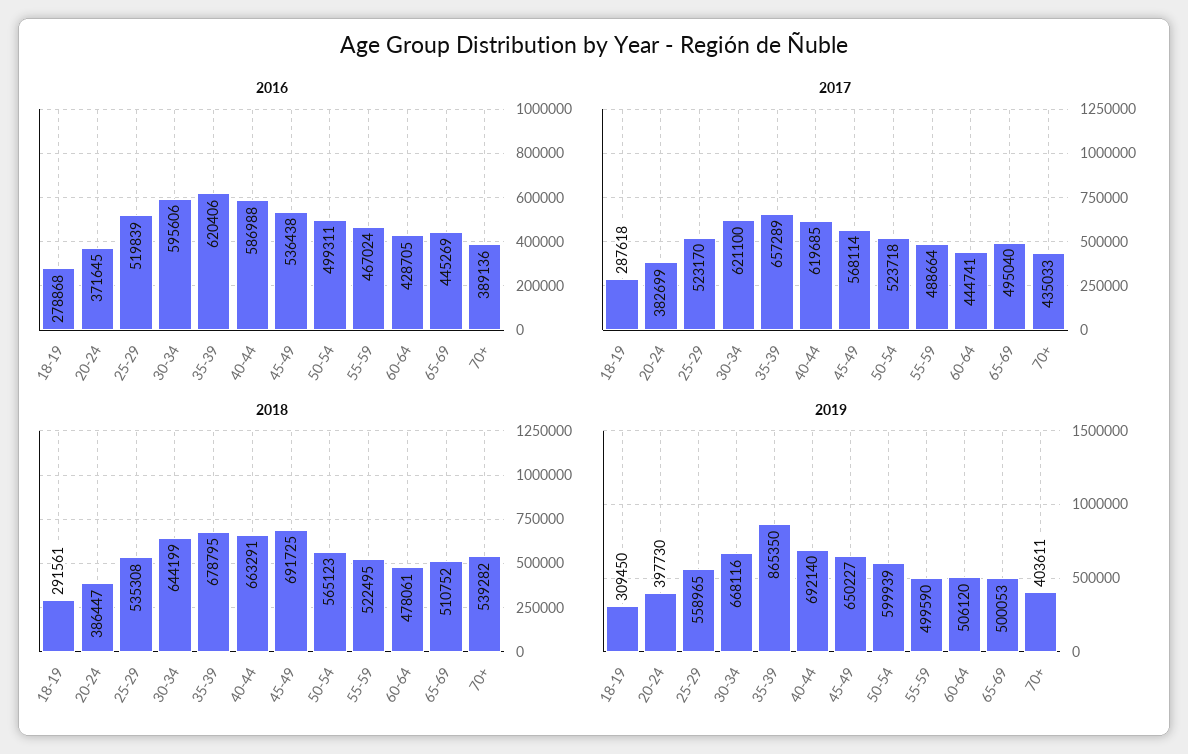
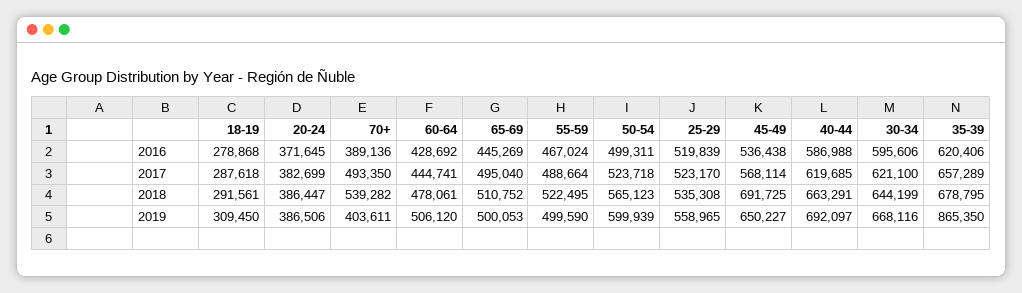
  {
    "2016": {
      "18-19": 278868,
      "20-24": 371645,
      "25-29": 519839,
      "30-34": 595606,
      "35-39": 620406,
      "40-44": 586988,
      "45-49": 536438,
      "50-54": 499311,
      "55-59": 467024,
-     "60-64": 428705,
+     "60-64": 428692,
      "65-69": 445269,
      "70+": 389136
    },
    "2017": {
      "18-19": 287618,
      "20-24": 382699,
      "25-29": 523170,
      "30-34": 621100,
      "35-39": 657289,
      "40-44": 619685,
      "45-49": 568114,
      "50-54": 523718,
      "55-59": 488664,
      "60-64": 444741,
      "65-69": 495040,
-     "70+": 435033
+     "70+": 493350
    },
    "2018": {
      "18-19": 291561,
      "20-24": 386447,
      "25-29": 535308,
      "30-34": 644199,
      "35-39": 678795,
      "40-44": 663291,
      "45-49": 691725,
      "50-54": 565123,
      "55-59": 522495,
      "60-64": 478061,
      "65-69": 510752,
      "70+": 539282
    },
    "2019": {
      "18-19": 309450,
-     "20-24": 397730,
+     "20-24": 386506,
      "25-29": 558965,
      "30-34": 668116,
      "35-39": 865350,
-     "40-44": 692140,
+     "40-44": 692097,
      "45-49": 650227,
      "50-54": 599939,
      "55-59": 499590,
      "60-64": 506120,
      "65-69": 500053,
      "70+": 403611
    }
  }

